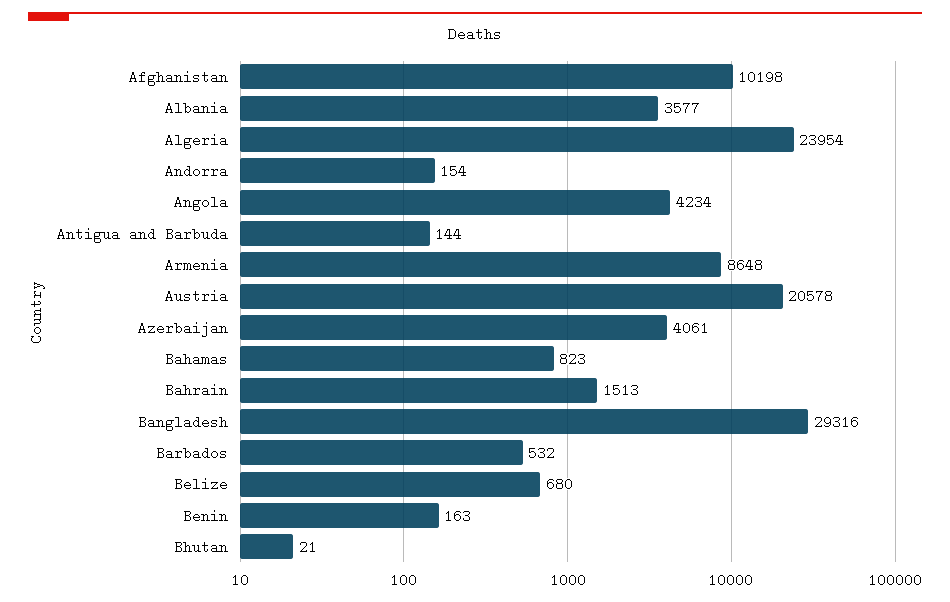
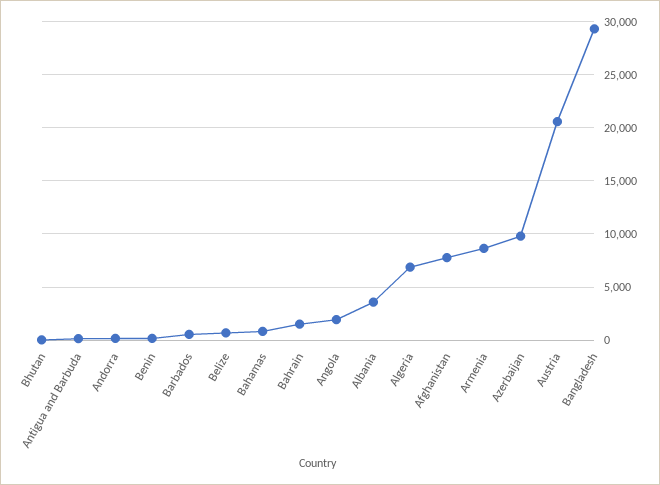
  {
-   "Afghanistan": 10198,
+   "Afghanistan": 8000,
    "Albania": 3577,
-   "Algeria": 23954,
+   "Algeria": 7000,
    "Andorra": 154,
-   "Angola": 4234,
+   "Angola": 2000,
    "Antigua and Barbuda": 144,
    "Armenia": 8648,
    "Austria": 20578,
-   "Azerbaijan": 4061,
+   "Azerbaijan": 10000,
    "Bahamas": 823,
    "Bahrain": 1513,
    "Bangladesh": 29316,
    "Barbados": 532,
    "Belize": 680,
    "Benin": 163,
    "Bhutan": 21
  }

